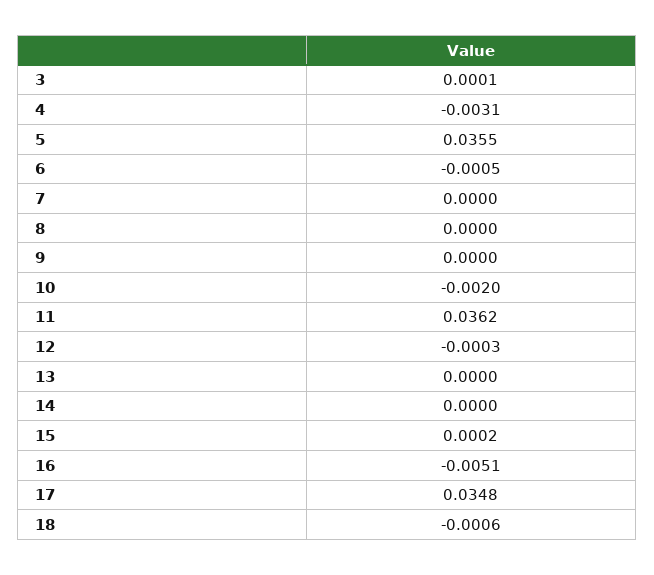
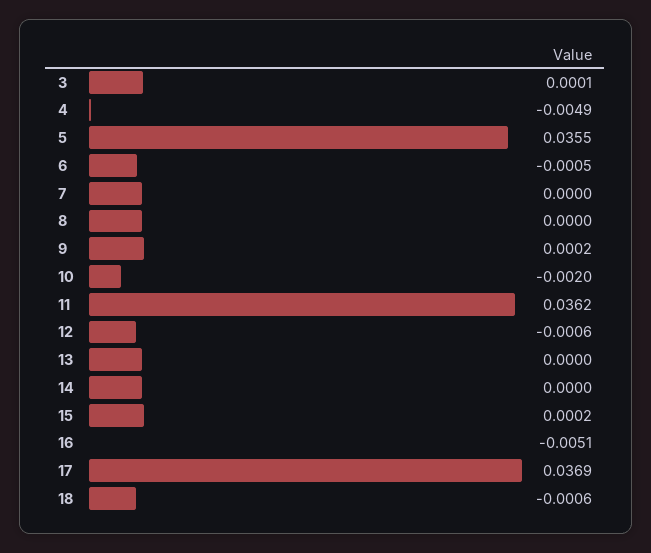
  {
    "3": 0.0001,
-   "4": -0.0031,
+   "4": -0.0049,
    "5": 0.0355,
    "6": -0.0005,
    "7": 0,
    "8": 0,
-   "9": 0,
+   "9": 0.0002,
    "10": -0.002,
    "11": 0.0362,
-   "12": -0.0003,
+   "12": -0.0006,
    "13": 0,
    "14": 0,
    "15": 0.0002,
    "16": -0.0051,
-   "17": 0.0348,
+   "17": 0.0369,
    "18": -0.0006
  }

